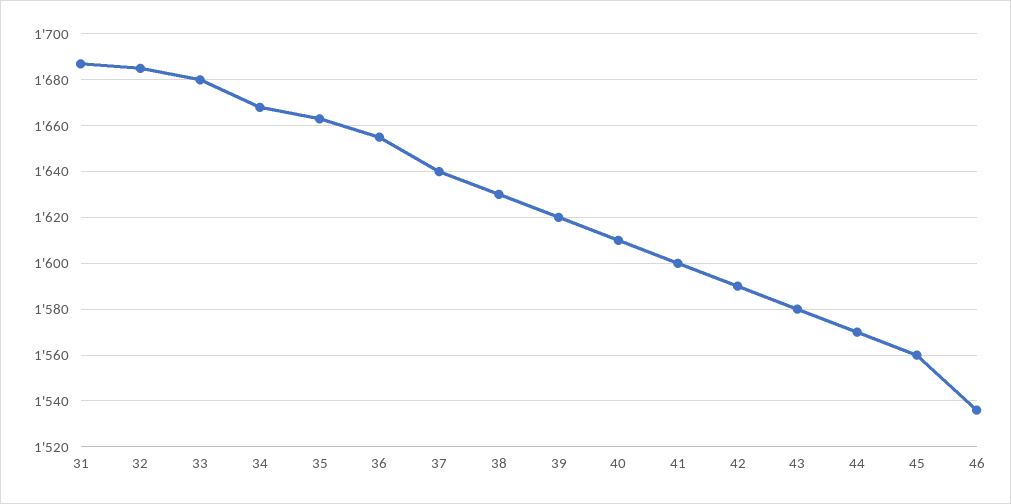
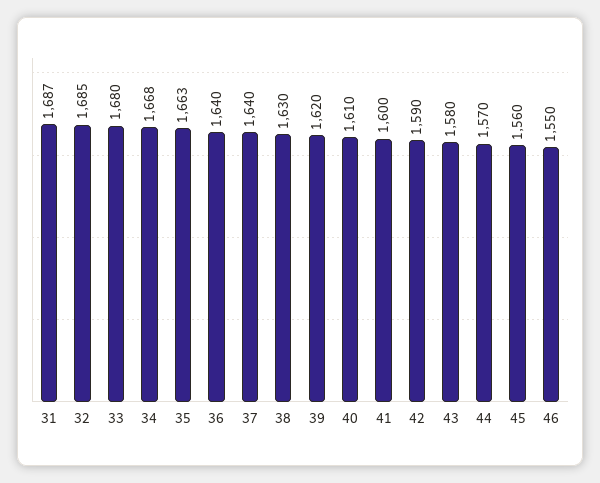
  {
    "31": 1687,
    "32": 1685,
    "33": 1680,
    "34": 1668,
    "35": 1663,
-   "36": 1655,
+   "36": 1640,
    "37": 1640,
    "38": 1630,
    "39": 1620,
    "40": 1610,
    "41": 1600,
    "42": 1590,
    "43": 1580,
    "44": 1570,
    "45": 1560,
-   "46": 1535
+   "46": 1550
  }

